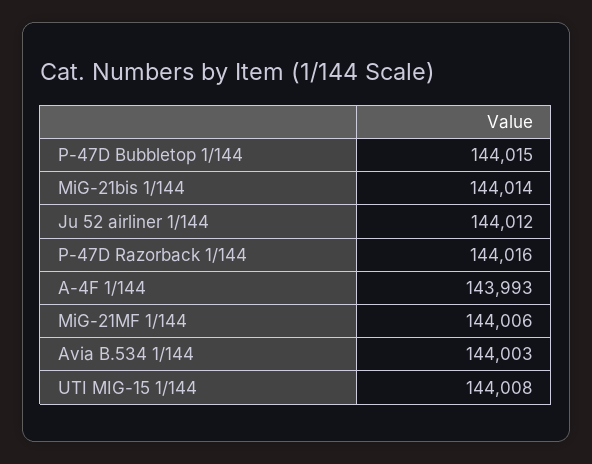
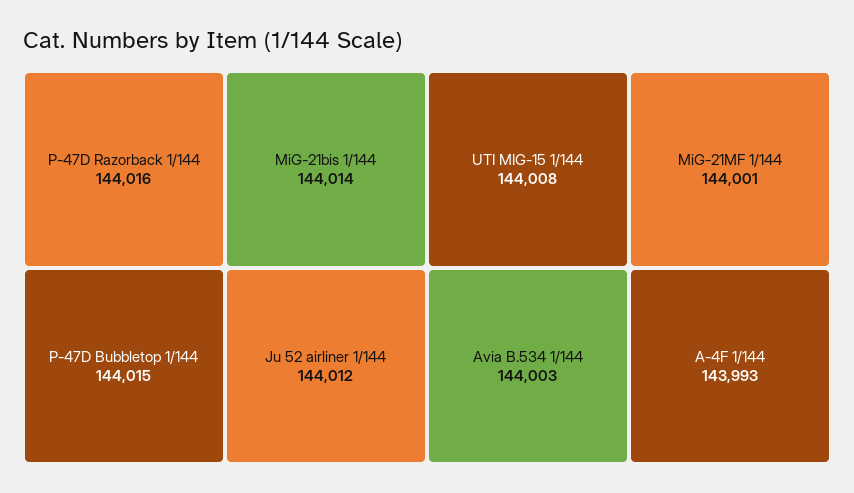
  {
    "P-47D Bubbletop 1/144": 144015,
    "MiG-21bis 1/144": 144014,
    "Ju 52 airliner 1/144": 144012,
    "P-47D Razorback 1/144": 144016,
    "A-4F 1/144": 143993,
-   "MiG-21MF 1/144": 144006,
+   "MiG-21MF 1/144": 144001,
    "Avia B.534 1/144": 144003,
    "UTI MIG-15 1/144": 144008
  }

